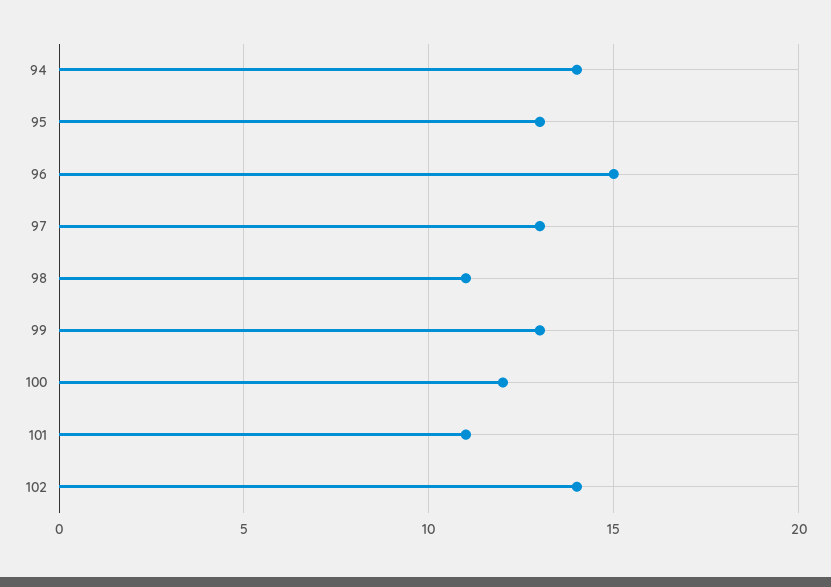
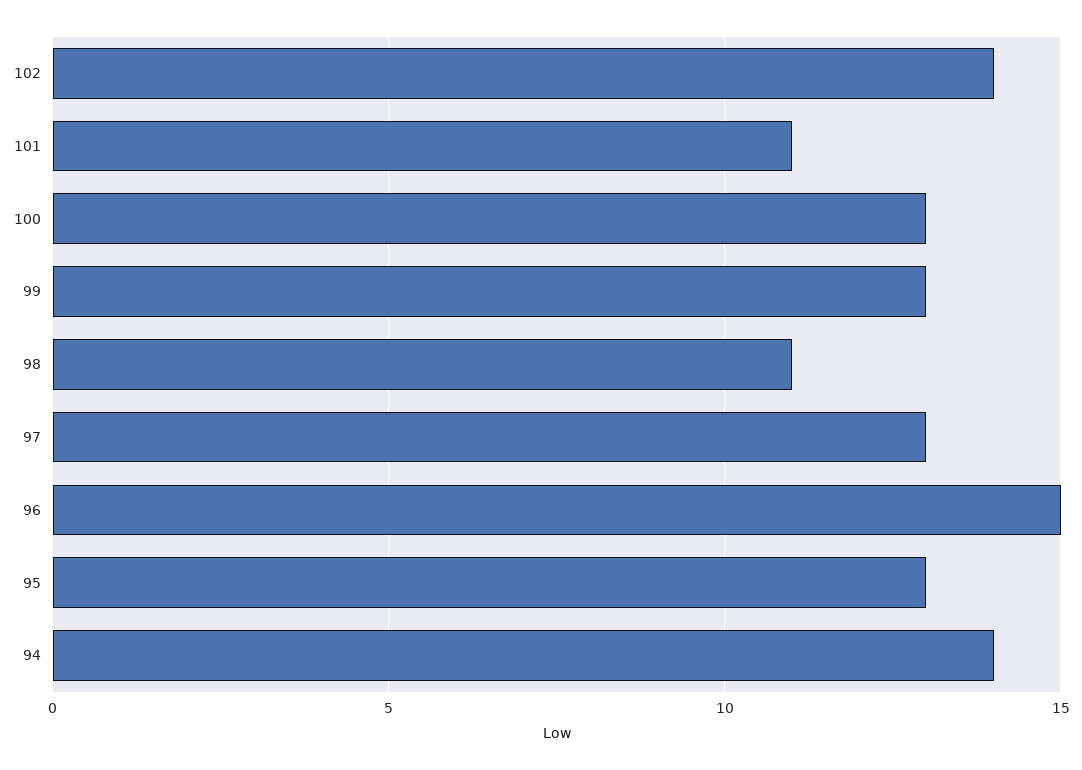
  {
    "94": 14,
    "95": 13,
    "96": 15,
    "97": 13,
    "98": 11,
    "99": 13,
-   "100": 12,
+   "100": 13,
    "101": 11,
    "102": 14
  }

